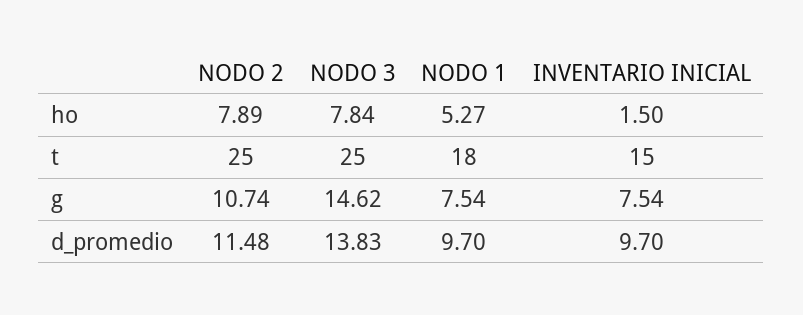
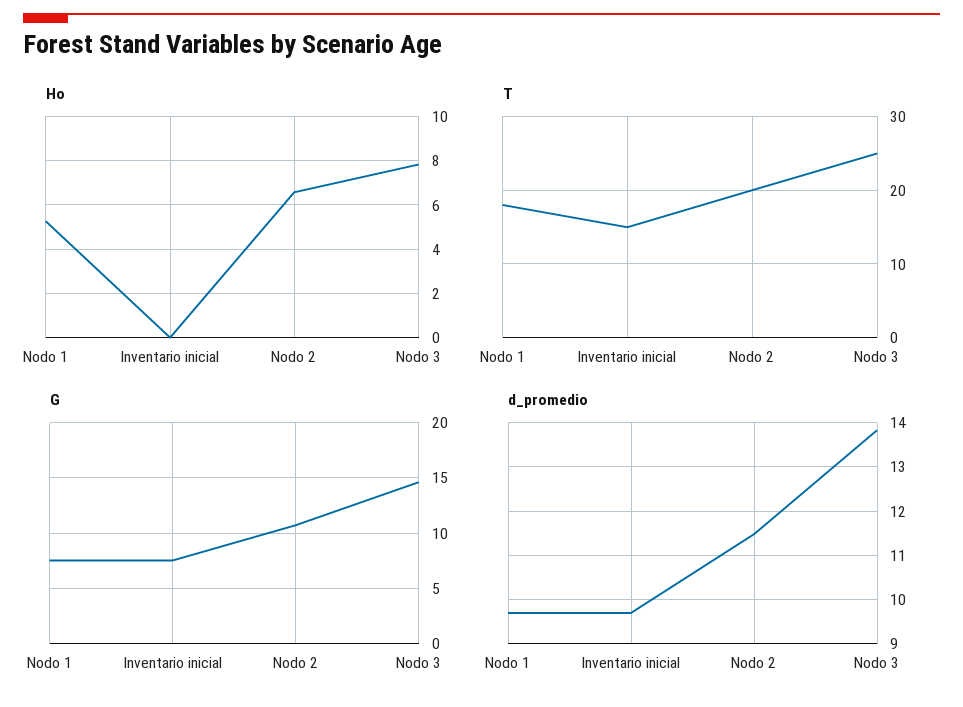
  {
    "ho": {
-     "NODO 2": 7.89,
+     "NODO 2": 6.5,
      "NODO 3": 7.84,
      "NODO 1": 5.27,
-     "INVENTARIO INICIAL": 1.5
+     "INVENTARIO INICIAL": 0
    },
    "t": {
-     "NODO 2": 25,
+     "NODO 2": 20,
      "NODO 3": 25,
      "NODO 1": 18,
      "INVENTARIO INICIAL": 15
    },
    "g": {
      "NODO 2": 10.74,
      "NODO 3": 14.62,
      "NODO 1": 7.54,
      "INVENTARIO INICIAL": 7.54
    },
    "d_promedio": {
      "NODO 2": 11.48,
      "NODO 3": 13.83,
      "NODO 1": 9.7,
      "INVENTARIO INICIAL": 9.7
    }
  }

